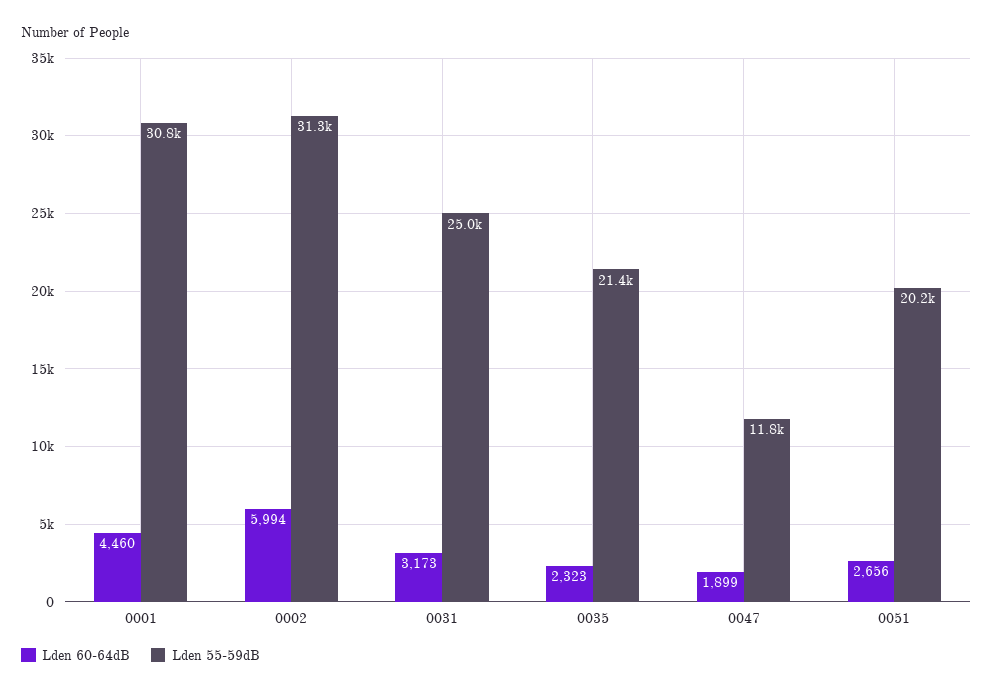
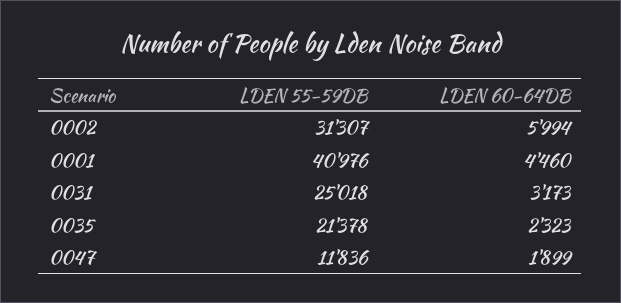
  {
    "Lden 60-64dB": {
      "0001": 4460,
      "0002": 5994,
      "0031": 3173,
      "0035": 2323,
-     "0047": 1899,
+     "0047": 1899
-     "0051": 2656
    },
    "Lden 55-59dB": {
-     "0001": 30800,
+     "0001": 40976,
      "0002": 31307,
      "0031": 25018,
      "0035": 21378,
-     "0047": 11836,
+     "0047": 11836
-     "0051": 20200
    }
  }

